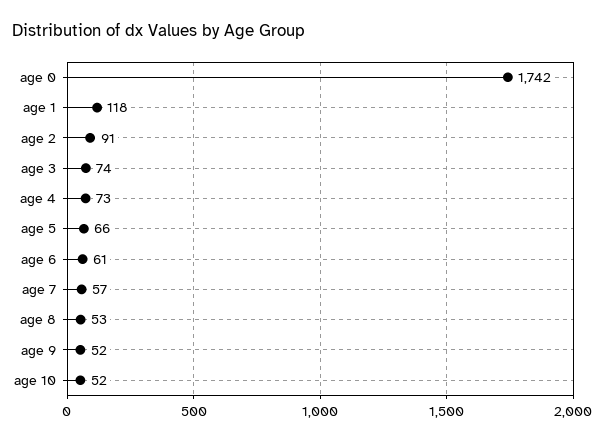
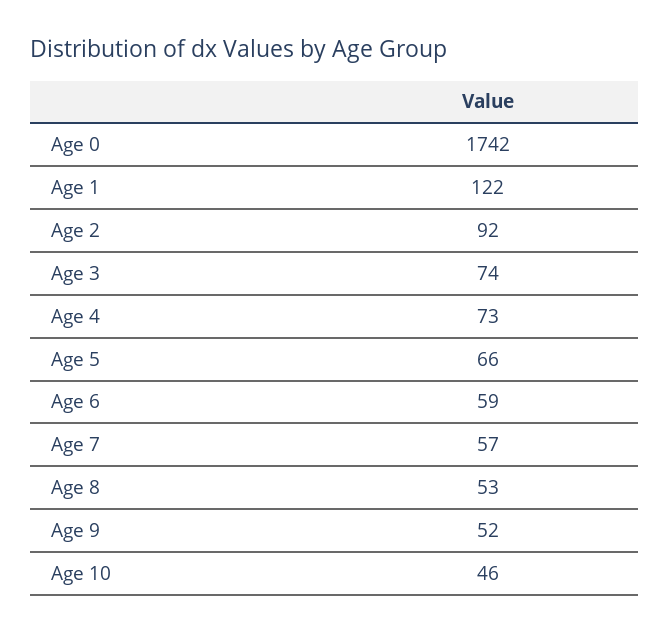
  {
    "age 0": 1742,
-   "age 1": 118,
+   "age 1": 122,
-   "age 2": 91,
+   "age 2": 92,
    "age 3": 74,
    "age 4": 73,
    "age 5": 66,
-   "age 6": 61,
+   "age 6": 59,
    "age 7": 57,
    "age 8": 53,
    "age 9": 52,
-   "age 10": 52
+   "age 10": 46
  }

